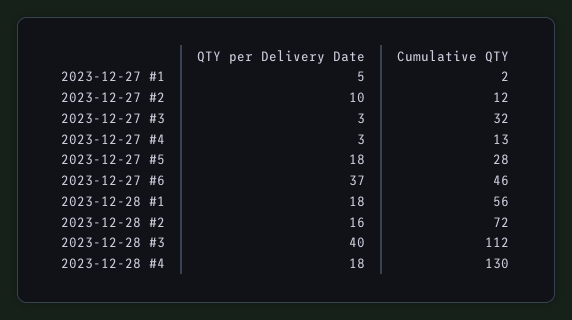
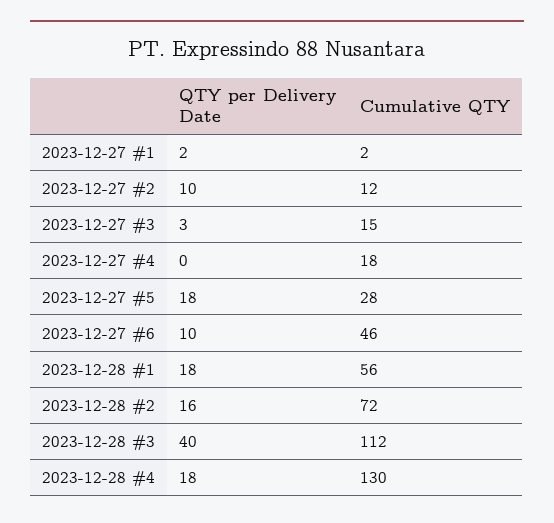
  {
    "QTY per Delivery Date": {
-     "2023-12-27 #1": 5,
+     "2023-12-27 #1": 2,
      "2023-12-27 #2": 10,
      "2023-12-27 #3": 3,
-     "2023-12-27 #4": 3,
+     "2023-12-27 #4": 0,
      "2023-12-27 #5": 18,
-     "2023-12-27 #6": 37,
+     "2023-12-27 #6": 10,
      "2023-12-28 #1": 18,
      "2023-12-28 #2": 16,
      "2023-12-28 #3": 40,
      "2023-12-28 #4": 18
    },
    "Cumulative QTY": {
      "2023-12-27 #1": 2,
      "2023-12-27 #2": 12,
-     "2023-12-27 #3": 32,
+     "2023-12-27 #3": 15,
-     "2023-12-27 #4": 13,
+     "2023-12-27 #4": 18,
      "2023-12-27 #5": 28,
      "2023-12-27 #6": 46,
      "2023-12-28 #1": 56,
      "2023-12-28 #2": 72,
      "2023-12-28 #3": 112,
      "2023-12-28 #4": 130
    }
  }

